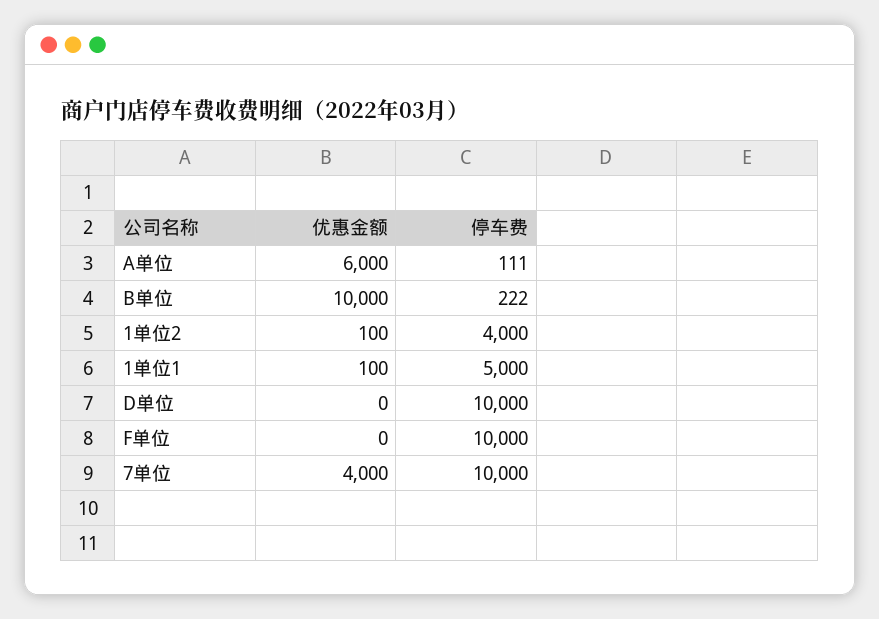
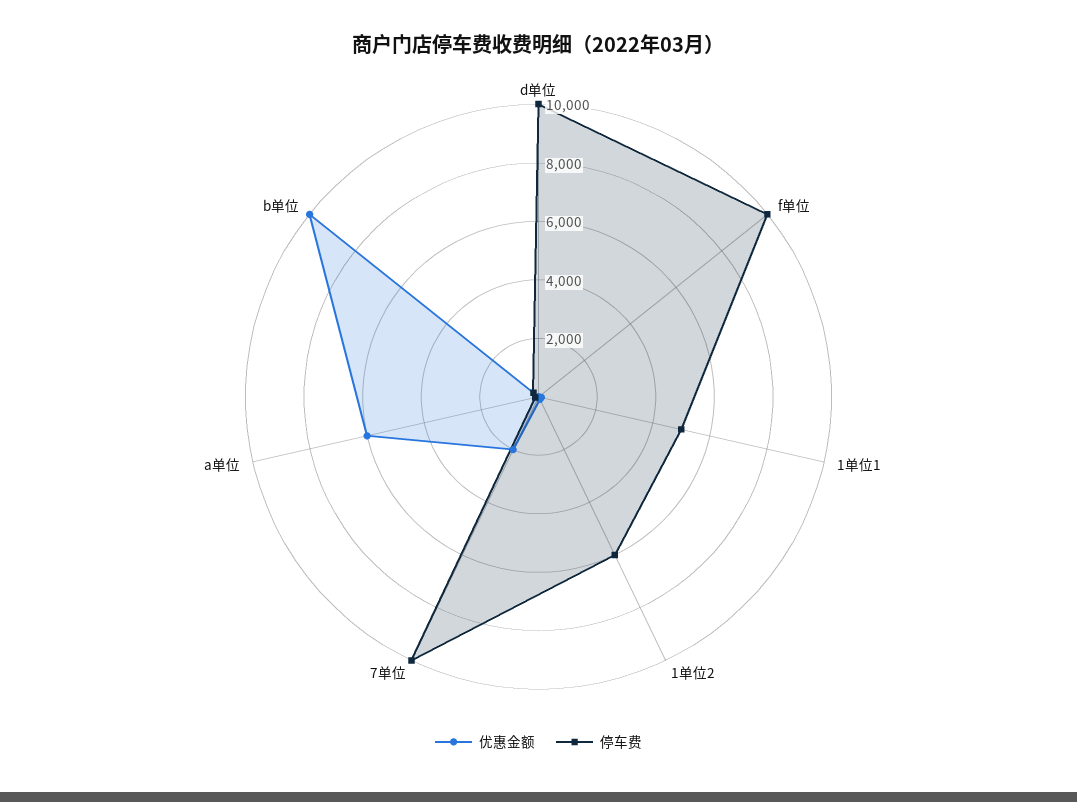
  {
    "优惠金额": {
      "A单位": 6000,
      "B单位": 10000,
      "1单位2": 100,
      "1单位1": 100,
      "D单位": 0,
      "F单位": 0,
-     "7单位": 4000
+     "7单位": 2000
    },
    "停车费": {
      "A单位": 111,
      "B单位": 222,
-     "1单位2": 4000,
+     "1单位2": 6000,
      "1单位1": 5000,
      "D单位": 10000,
      "F单位": 10000,
      "7单位": 10000
    }
  }

